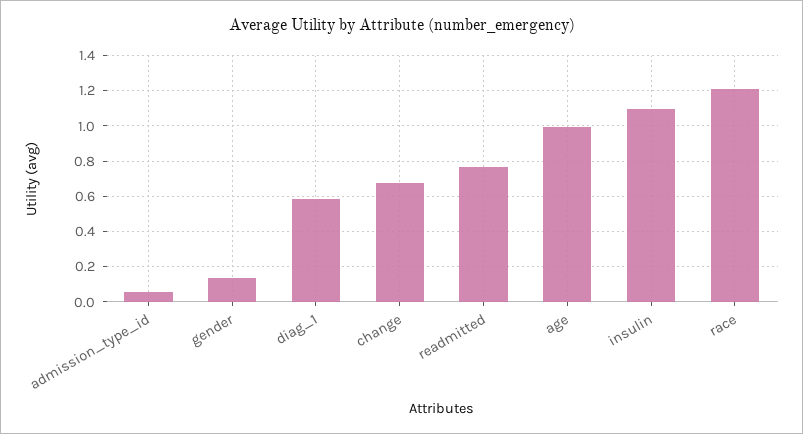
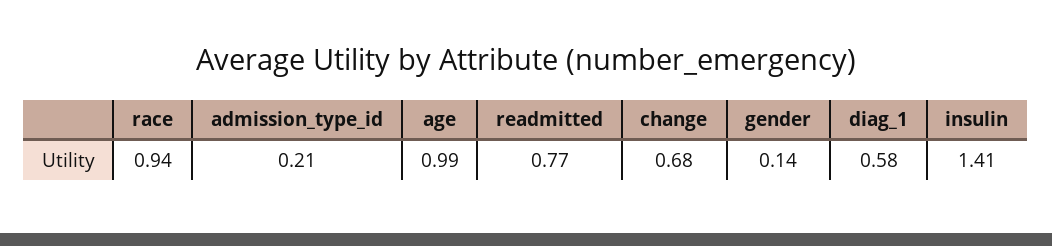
  {
-   "admission_type_id": 0.05,
+   "admission_type_id": 0.21,
    "gender": 0.14,
    "diag_1": 0.58,
    "change": 0.68,
    "readmitted": 0.77,
    "age": 0.99,
-   "insulin": 1.1,
+   "insulin": 1.41,
-   "race": 1.2
+   "race": 0.94
  }

